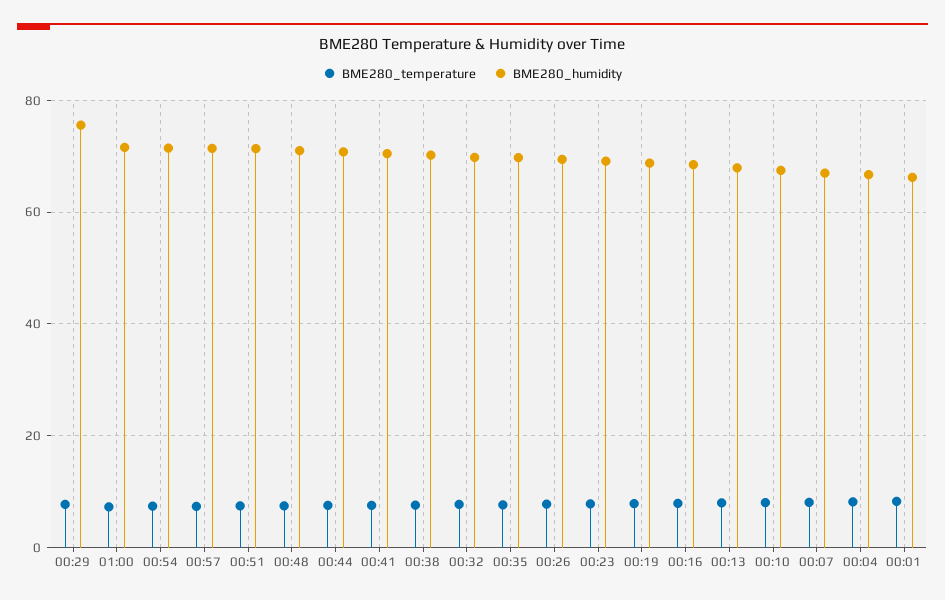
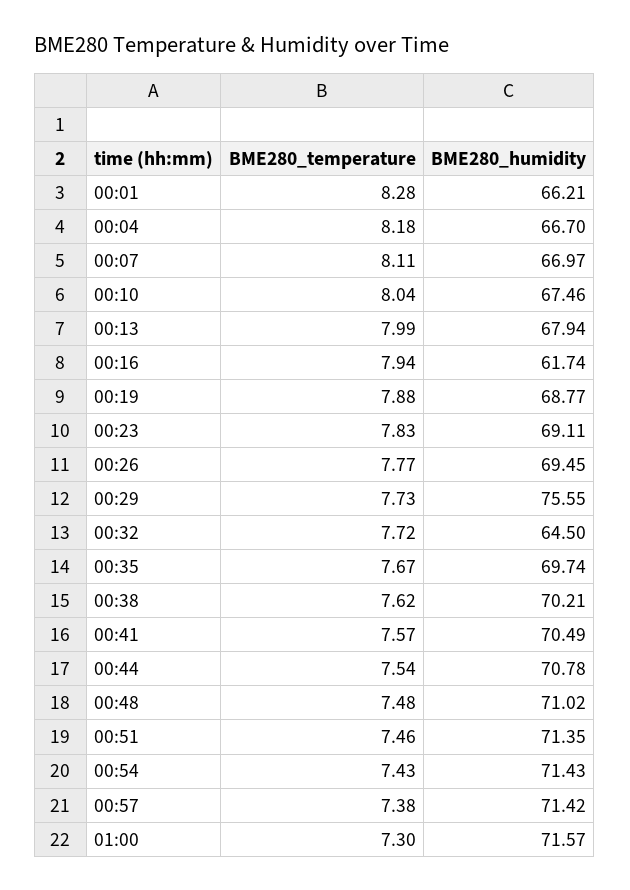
  {
    "BME280_temperature": {
      "00:29": 7.73,
      "01:00": 7.3,
      "00:54": 7.43,
      "00:57": 7.38,
      "00:51": 7.46,
      "00:48": 7.48,
      "00:44": 7.54,
      "00:41": 7.57,
      "00:38": 7.62,
      "00:32": 7.72,
      "00:35": 7.67,
      "00:26": 7.77,
      "00:23": 7.83,
      "00:19": 7.88,
      "00:16": 7.94,
      "00:13": 7.99,
      "00:10": 8.04,
      "00:07": 8.11,
      "00:04": 8.18,
      "00:01": 8.28
    },
    "BME280_humidity": {
      "00:29": 75.55,
      "01:00": 71.57,
      "00:54": 71.43,
      "00:57": 71.42,
      "00:51": 71.35,
      "00:48": 71.02,
      "00:44": 70.78,
      "00:41": 70.49,
      "00:38": 70.21,
-     "00:32": 70,
+     "00:32": 64.5,
      "00:35": 69.74,
      "00:26": 69.45,
      "00:23": 69.11,
      "00:19": 68.77,
-     "00:16": 68,
+     "00:16": 61.74,
      "00:13": 67.94,
      "00:10": 67.46,
      "00:07": 66.97,
      "00:04": 66.7,
      "00:01": 66.21
    }
  }

